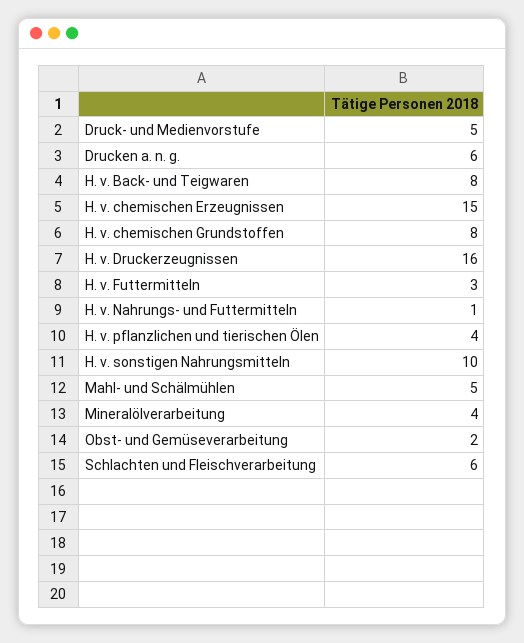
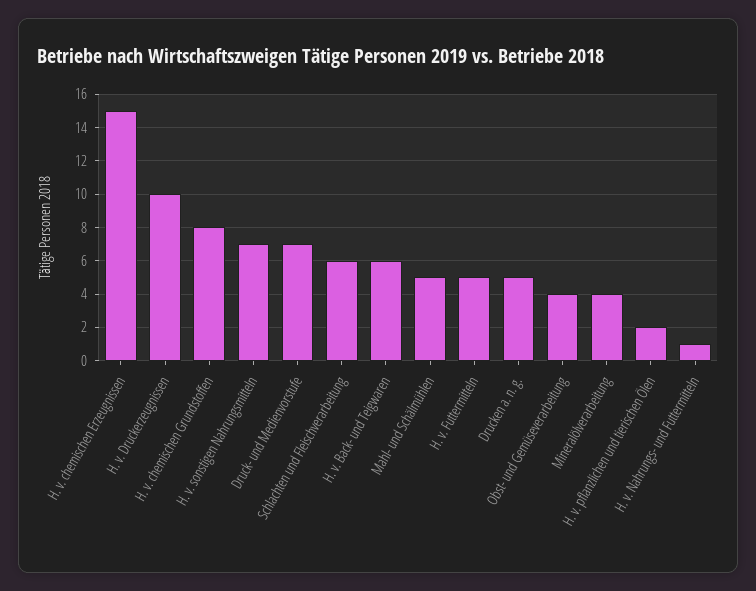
  {
-   "Druck- und Medienvorstufe": 5,
+   "Druck- und Medienvorstufe": 7,
-   "Drucken a. n. g.": 6,
+   "Drucken a. n. g.": 5,
-   "H. v. Back- und Teigwaren": 8,
+   "H. v. Back- und Teigwaren": 6,
    "H. v. chemischen Erzeugnissen": 15,
    "H. v. chemischen Grundstoffen": 8,
-   "H. v. Druckerzeugnissen": 16,
+   "H. v. Druckerzeugnissen": 10,
-   "H. v. Futtermitteln": 3,
+   "H. v. Futtermitteln": 5,
    "H. v. Nahrungs- und Futtermitteln": 1,
-   "H. v. pflanzlichen und tierischen Ölen": 4,
+   "H. v. pflanzlichen und tierischen Ölen": 2,
-   "H. v. sonstigen Nahrungsmitteln": 10,
+   "H. v. sonstigen Nahrungsmitteln": 7,
    "Mahl- und Schälmühlen": 5,
    "Mineralölverarbeitung": 4,
-   "Obst- und Gemüseverarbeitung": 2,
+   "Obst- und Gemüseverarbeitung": 4,
    "Schlachten und Fleischverarbeitung": 6
  }

